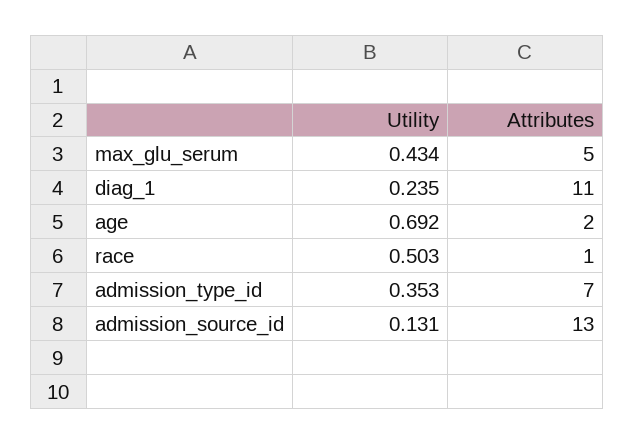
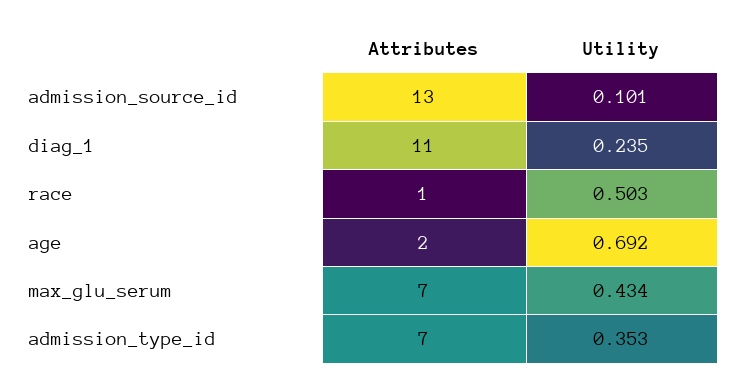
  {
    "Utility": {
      "max_glu_serum": 0.434,
      "diag_1": 0.235,
      "age": 0.692,
      "race": 0.503,
      "admission_type_id": 0.353,
-     "admission_source_id": 0.131
+     "admission_source_id": 0.101
    },
    "Attributes": {
-     "max_glu_serum": 5,
+     "max_glu_serum": 7,
      "diag_1": 11,
      "age": 2,
      "race": 1,
      "admission_type_id": 7,
      "admission_source_id": 13
    }
  }

